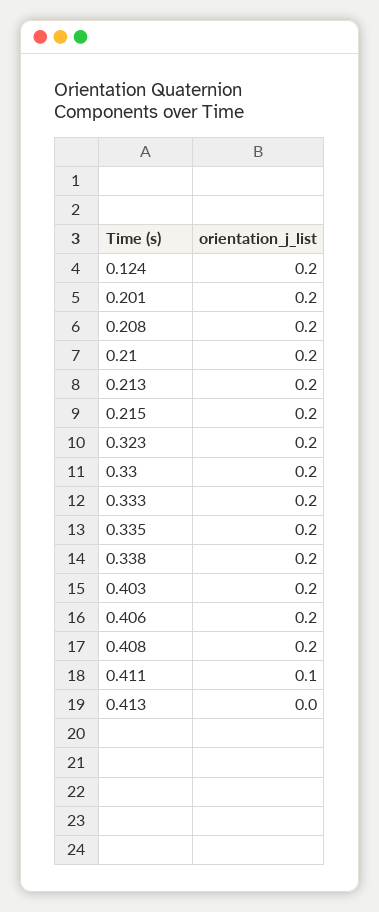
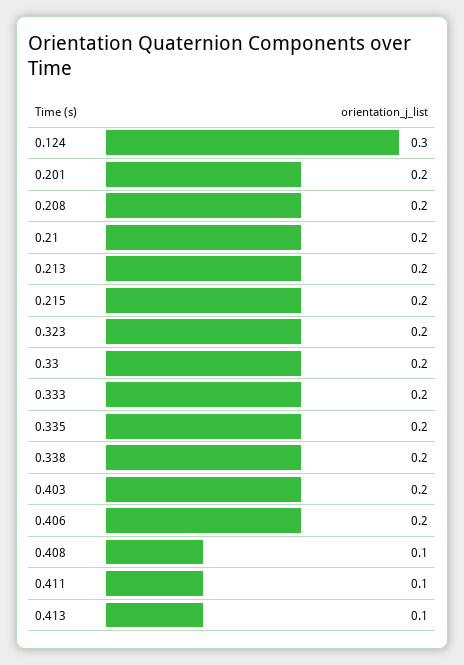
  {
-   "0.124": 0.2,
+   "0.124": 0.3,
    "0.201": 0.2,
    "0.208": 0.2,
    "0.21": 0.2,
    "0.213": 0.2,
    "0.215": 0.2,
    "0.323": 0.2,
    "0.33": 0.2,
    "0.333": 0.2,
    "0.335": 0.2,
    "0.338": 0.2,
    "0.403": 0.2,
    "0.406": 0.2,
-   "0.408": 0.2,
+   "0.408": 0.1,
    "0.411": 0.1,
-   "0.413": 0
+   "0.413": 0.1
  }

